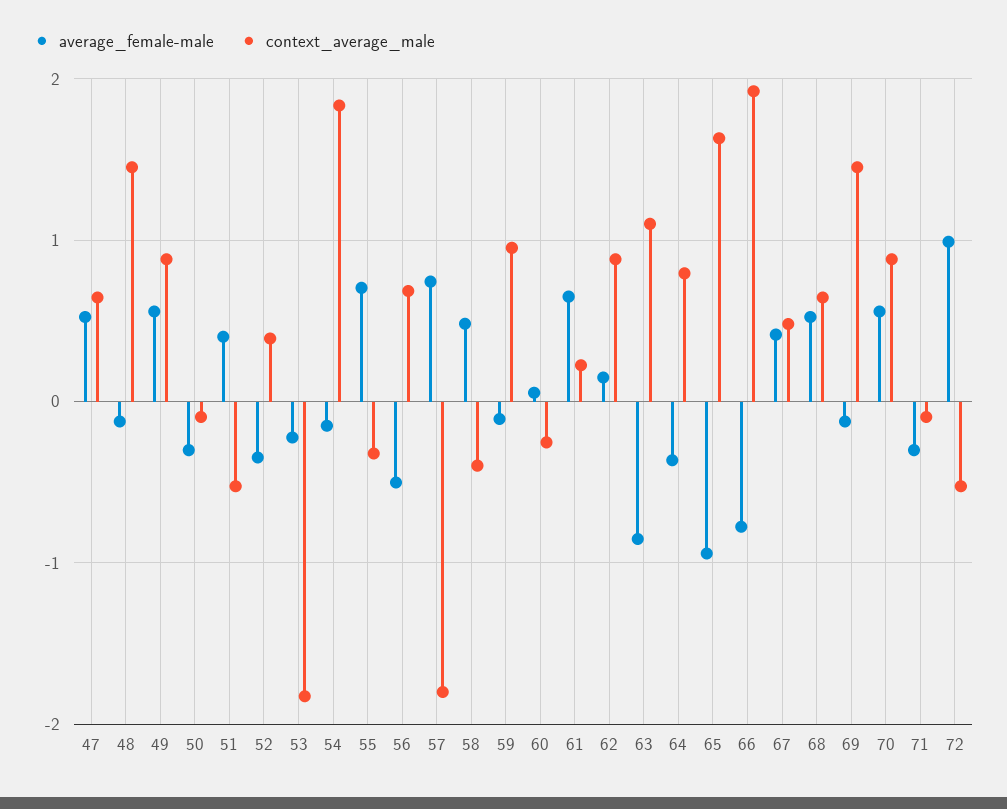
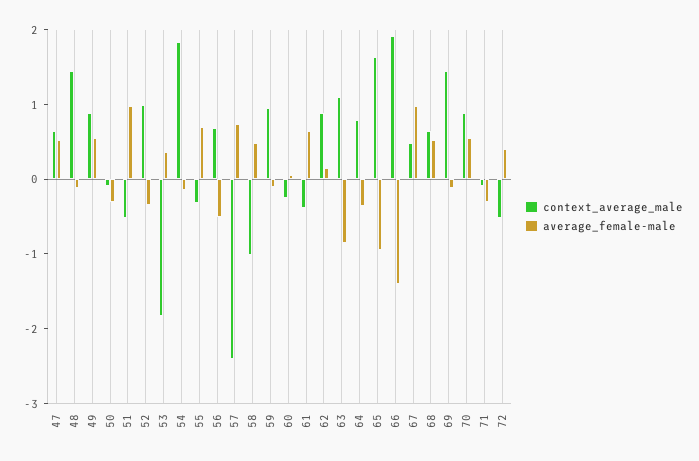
  {
    "average_female-male": {
      "47": 0.5,
      "48": -0.1,
      "49": 0.6,
      "50": -0.3,
-     "51": 0.4,
+     "51": 1,
      "52": -0.3,
-     "53": -0.2,
+     "53": 0.4,
      "54": -0.2,
      "55": 0.7,
      "56": -0.5,
      "57": 0.7,
      "58": 0.5,
      "59": -0.1,
      "60": 0.1,
      "61": 0.7,
      "62": 0.1,
      "63": -0.9,
      "64": -0.4,
      "65": -0.9,
-     "66": -0.8,
+     "66": -1.4,
-     "67": 0.4,
+     "67": 1,
      "68": 0.5,
      "69": -0.1,
      "70": 0.6,
      "71": -0.3,
-     "72": 1
+     "72": 0.4
    },
    "context_average_male": {
      "47": 0.6,
      "48": 1.5,
      "49": 0.9,
      "50": -0.1,
      "51": -0.5,
-     "52": 0.4,
+     "52": 1,
      "53": -1.8,
      "54": 1.8,
      "55": -0.3,
      "56": 0.7,
-     "57": -1.8,
+     "57": -2.4,
-     "58": -0.4,
+     "58": -1,
      "59": 1,
      "60": -0.3,
-     "61": 0.2,
+     "61": -0.4,
      "62": 0.9,
      "63": 1.1,
      "64": 0.8,
      "65": 1.6,
      "66": 1.9,
      "67": 0.5,
      "68": 0.6,
      "69": 1.5,
      "70": 0.9,
      "71": -0.1,
      "72": -0.5
    }
  }

